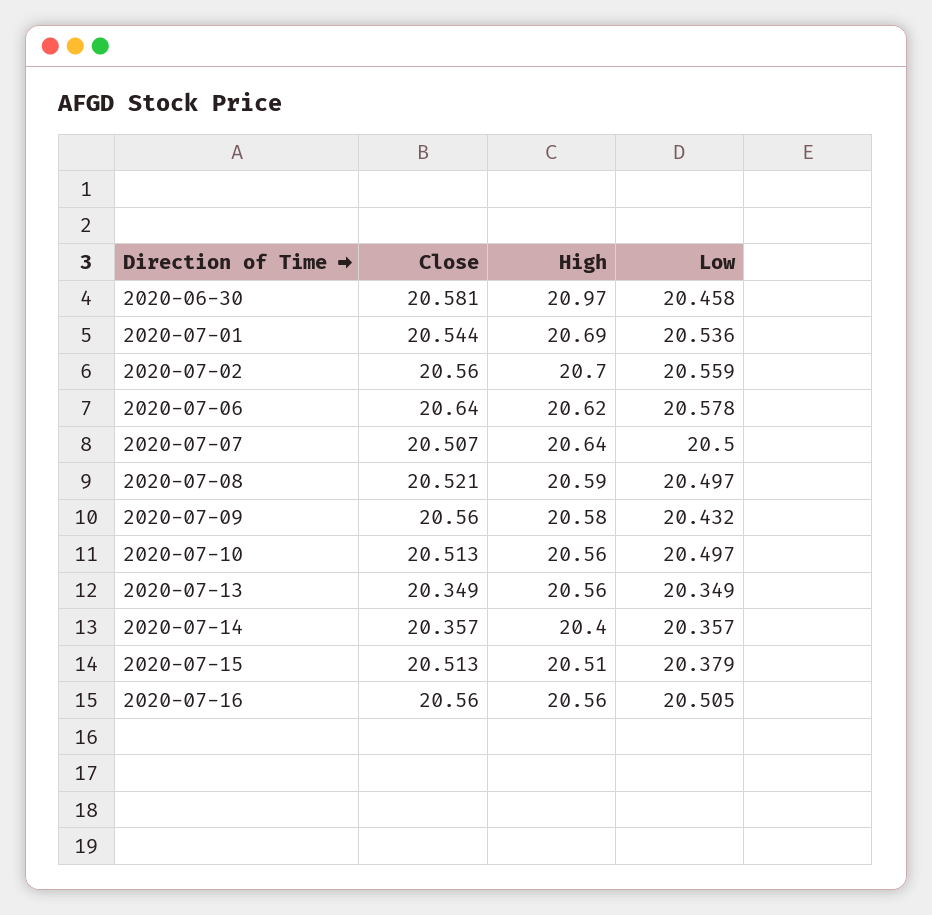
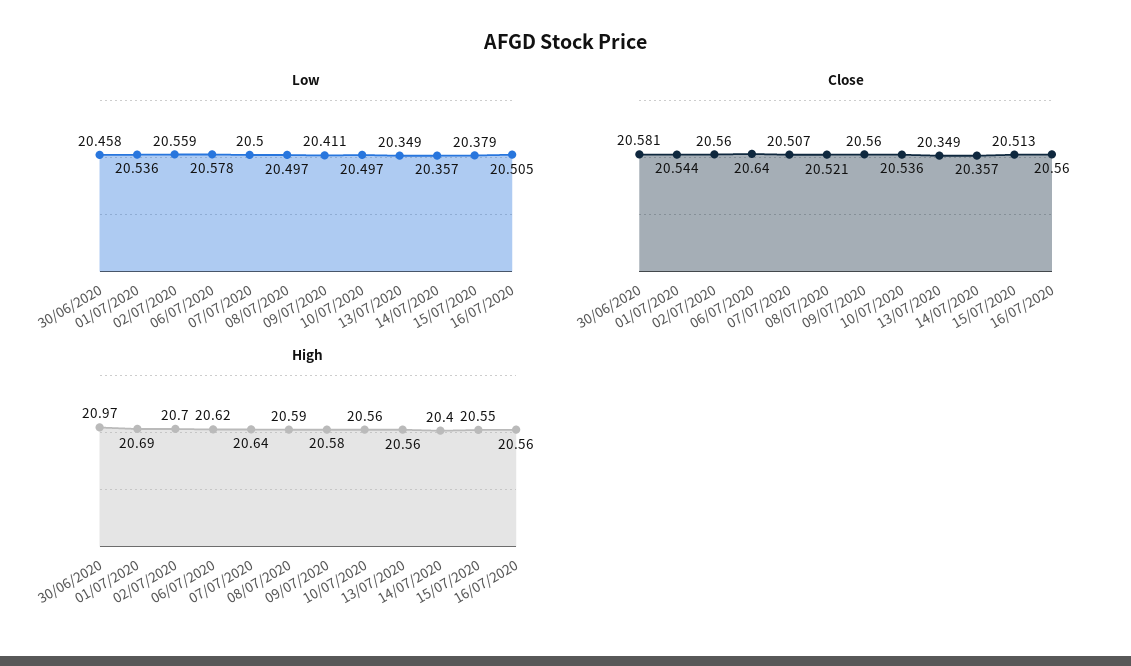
  {
    "Close": {
      "2020-06-30": 20.581,
      "2020-07-01": 20.544,
      "2020-07-02": 20.56,
      "2020-07-06": 20.64,
      "2020-07-07": 20.507,
      "2020-07-08": 20.521,
      "2020-07-09": 20.56,
-     "2020-07-10": 20.513,
+     "2020-07-10": 20.536,
      "2020-07-13": 20.349,
      "2020-07-14": 20.357,
      "2020-07-15": 20.513,
      "2020-07-16": 20.56
    },
    "High": {
      "2020-06-30": 20.97,
      "2020-07-01": 20.69,
      "2020-07-02": 20.7,
      "2020-07-06": 20.62,
      "2020-07-07": 20.64,
      "2020-07-08": 20.59,
      "2020-07-09": 20.58,
      "2020-07-10": 20.56,
      "2020-07-13": 20.56,
      "2020-07-14": 20.4,
-     "2020-07-15": 20.51,
+     "2020-07-15": 20.55,
      "2020-07-16": 20.56
    },
    "Low": {
      "2020-06-30": 20.458,
      "2020-07-01": 20.536,
      "2020-07-02": 20.559,
      "2020-07-06": 20.578,
      "2020-07-07": 20.5,
      "2020-07-08": 20.497,
-     "2020-07-09": 20.432,
+     "2020-07-09": 20.411,
      "2020-07-10": 20.497,
      "2020-07-13": 20.349,
      "2020-07-14": 20.357,
      "2020-07-15": 20.379,
      "2020-07-16": 20.505
    }
  }

